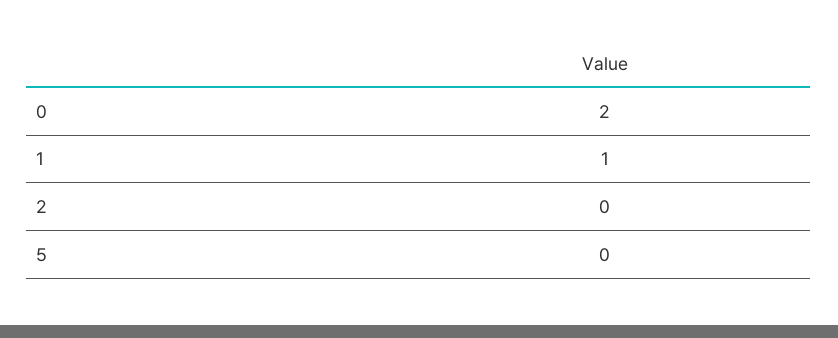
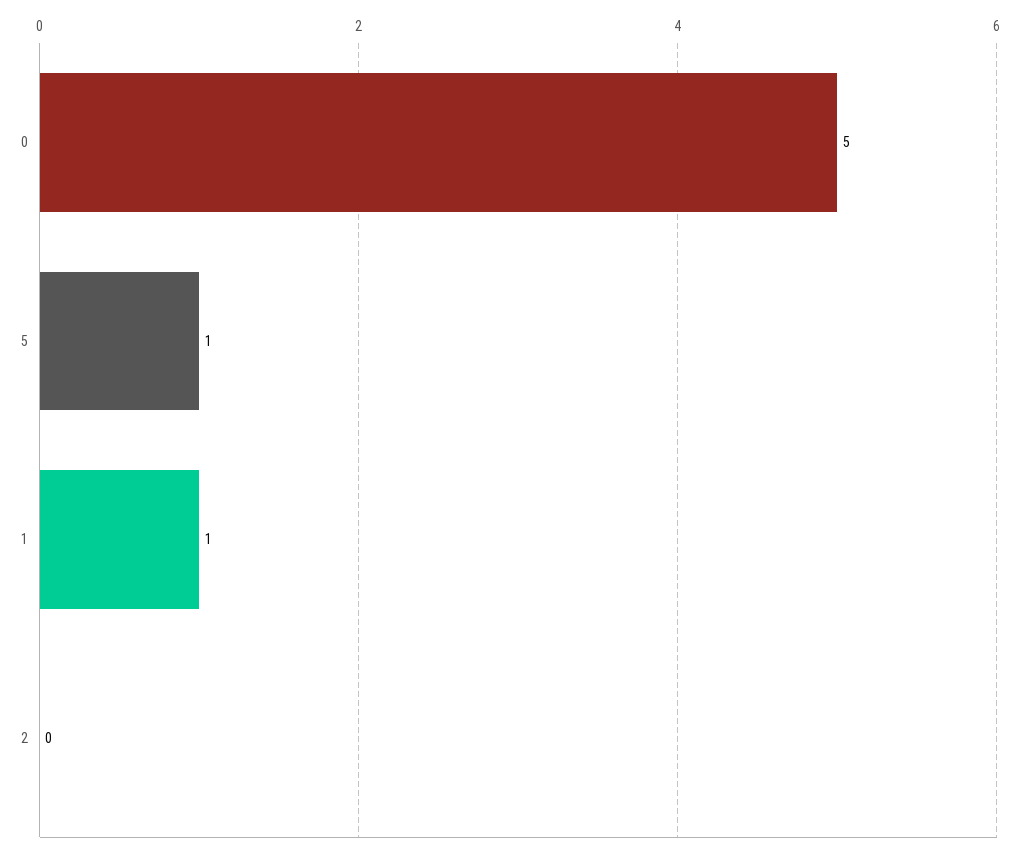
  {
-   "0": 2,
+   "0": 5,
    "1": 1,
    "2": 0,
-   "5": 0
+   "5": 1
  }

